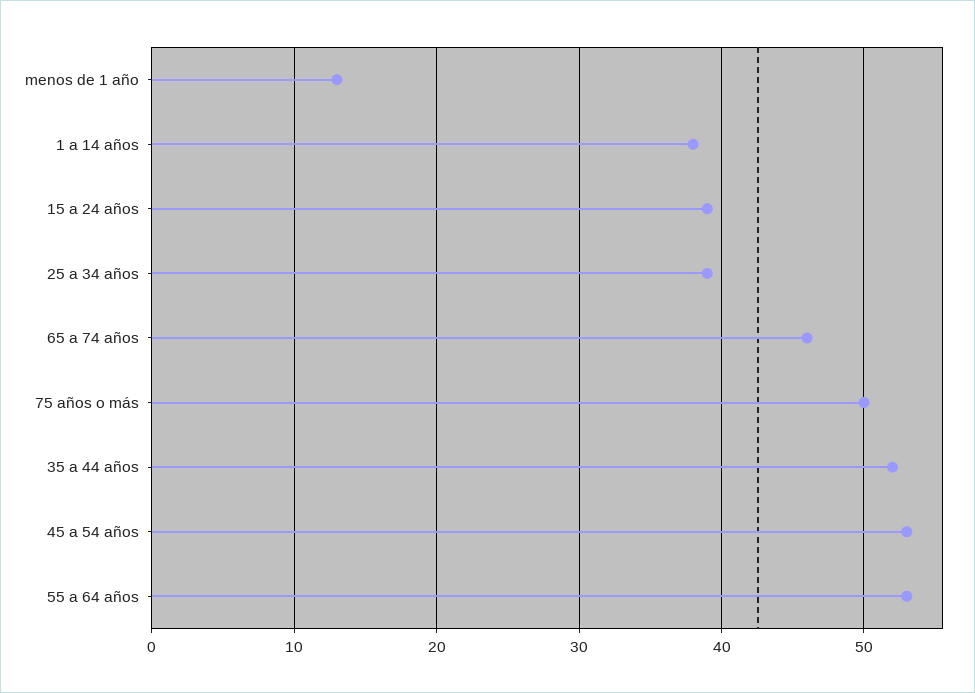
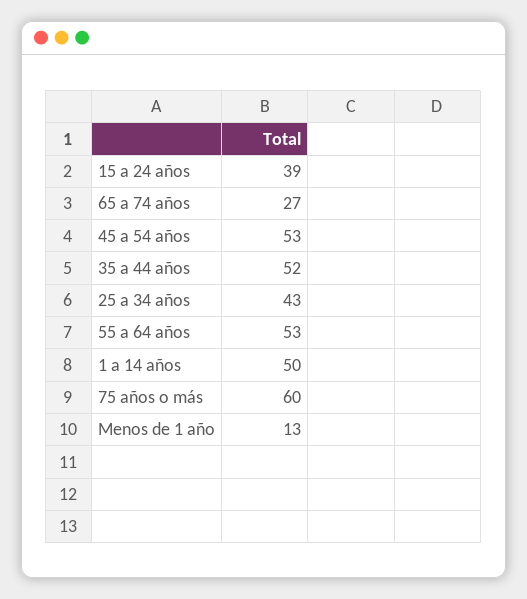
  {
    "menos de 1 año": 13,
-   "1 a 14 años": 38,
+   "1 a 14 años": 50,
    "15 a 24 años": 39,
-   "25 a 34 años": 39,
+   "25 a 34 años": 43,
-   "65 a 74 años": 46,
+   "65 a 74 años": 27,
-   "75 años o más": 50,
+   "75 años o más": 60,
    "35 a 44 años": 52,
    "45 a 54 años": 53,
    "55 a 64 años": 53
  }

